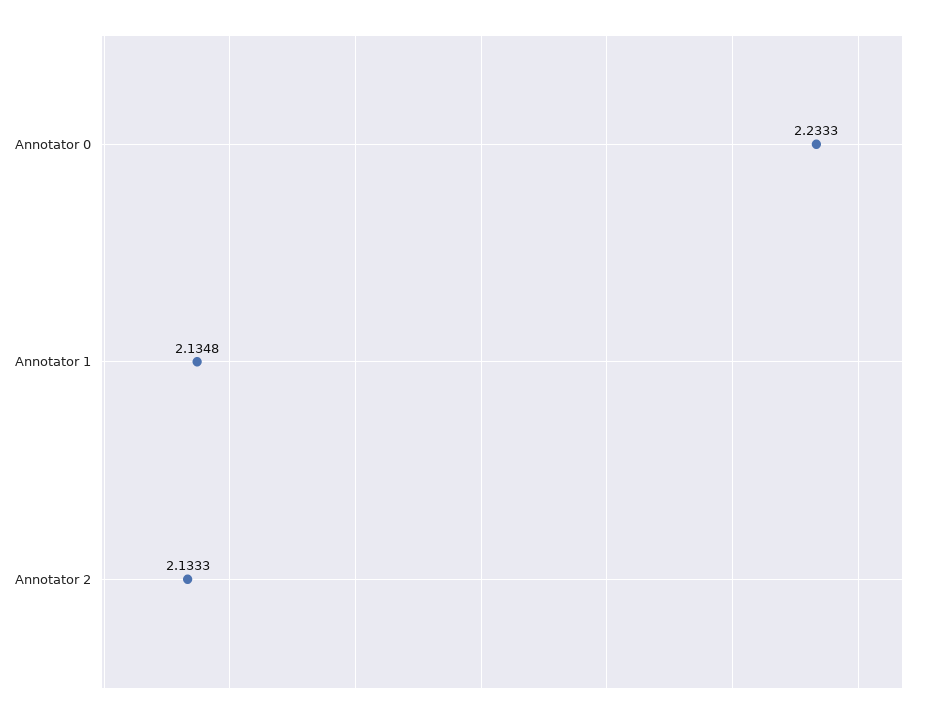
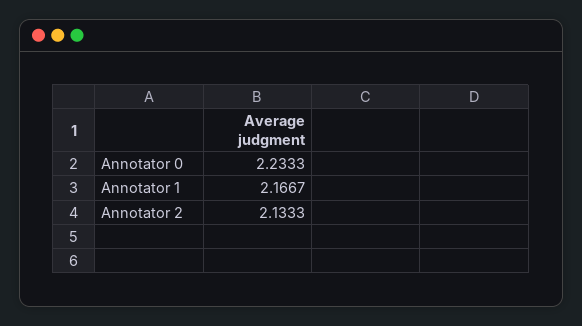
  {
    "Annotator 0": 2.2333,
-   "Annotator 1": 2.1348,
+   "Annotator 1": 2.1667,
    "Annotator 2": 2.1333
  }

